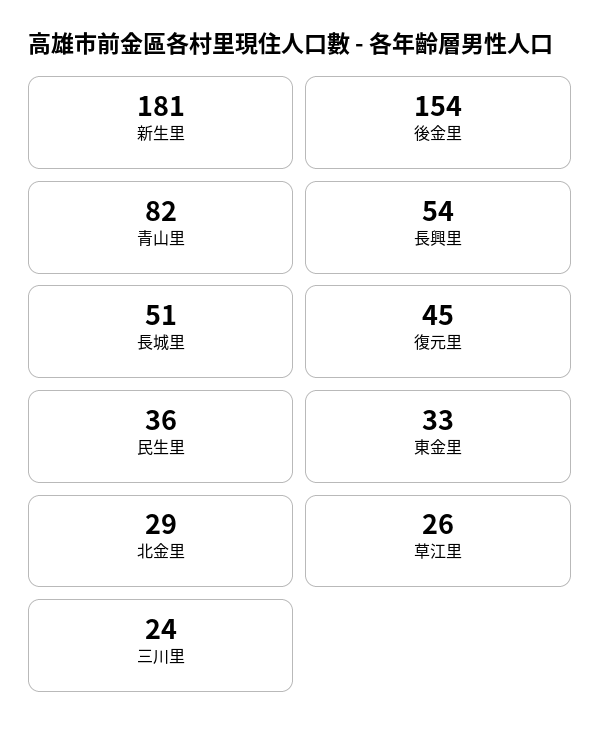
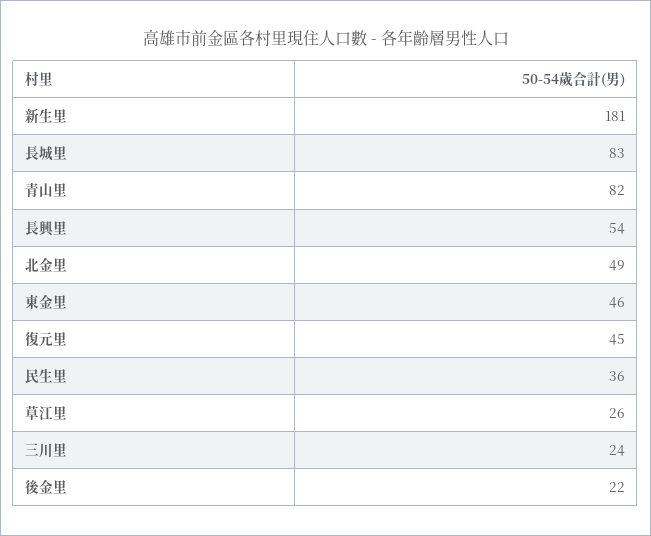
  {
    "新生里": 181,
-   "後金里": 154,
+   "後金里": 22,
    "青山里": 82,
    "長興里": 54,
-   "長城里": 51,
+   "長城里": 83,
    "復元里": 45,
    "民生里": 36,
-   "東金里": 33,
+   "東金里": 46,
-   "北金里": 29,
+   "北金里": 49,
    "草江里": 26,
    "三川里": 24
  }

